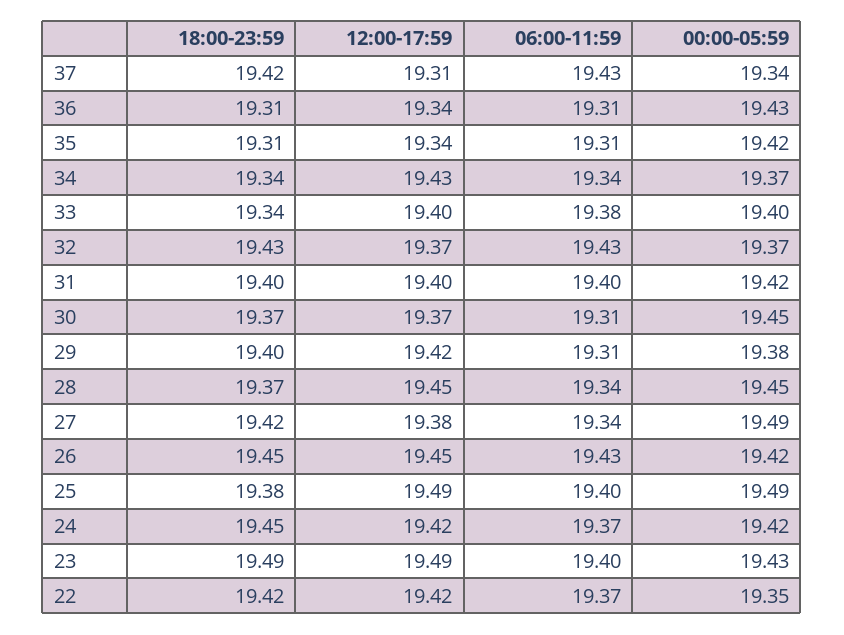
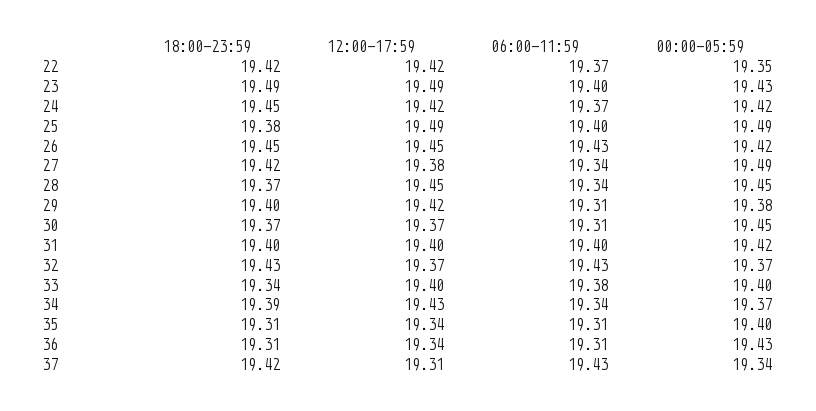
  {
    "18:00-23:59": {
      "37": 19.42,
      "36": 19.31,
      "35": 19.31,
-     "34": 19.34,
+     "34": 19.39,
      "33": 19.34,
      "32": 19.43,
      "31": 19.4,
      "30": 19.37,
      "29": 19.4,
      "28": 19.37,
      "27": 19.42,
      "26": 19.45,
      "25": 19.38,
      "24": 19.45,
      "23": 19.49,
      "22": 19.42
    },
    "12:00-17:59": {
      "37": 19.31,
      "36": 19.34,
      "35": 19.34,
      "34": 19.43,
      "33": 19.4,
      "32": 19.37,
      "31": 19.4,
      "30": 19.37,
      "29": 19.42,
      "28": 19.45,
      "27": 19.38,
      "26": 19.45,
      "25": 19.49,
      "24": 19.42,
      "23": 19.49,
      "22": 19.42
    },
    "06:00-11:59": {
      "37": 19.43,
      "36": 19.31,
      "35": 19.31,
      "34": 19.34,
      "33": 19.38,
      "32": 19.43,
      "31": 19.4,
      "30": 19.31,
      "29": 19.31,
      "28": 19.34,
      "27": 19.34,
      "26": 19.43,
      "25": 19.4,
      "24": 19.37,
      "23": 19.4,
      "22": 19.37
    },
    "00:00-05:59": {
      "37": 19.34,
      "36": 19.43,
-     "35": 19.42,
+     "35": 19.4,
      "34": 19.37,
      "33": 19.4,
      "32": 19.37,
      "31": 19.42,
      "30": 19.45,
      "29": 19.38,
      "28": 19.45,
      "27": 19.49,
      "26": 19.42,
      "25": 19.49,
      "24": 19.42,
      "23": 19.43,
      "22": 19.35
    }
  }

